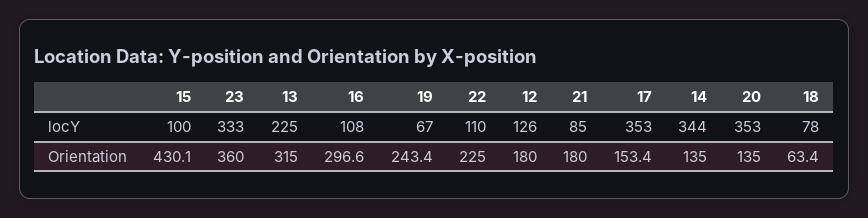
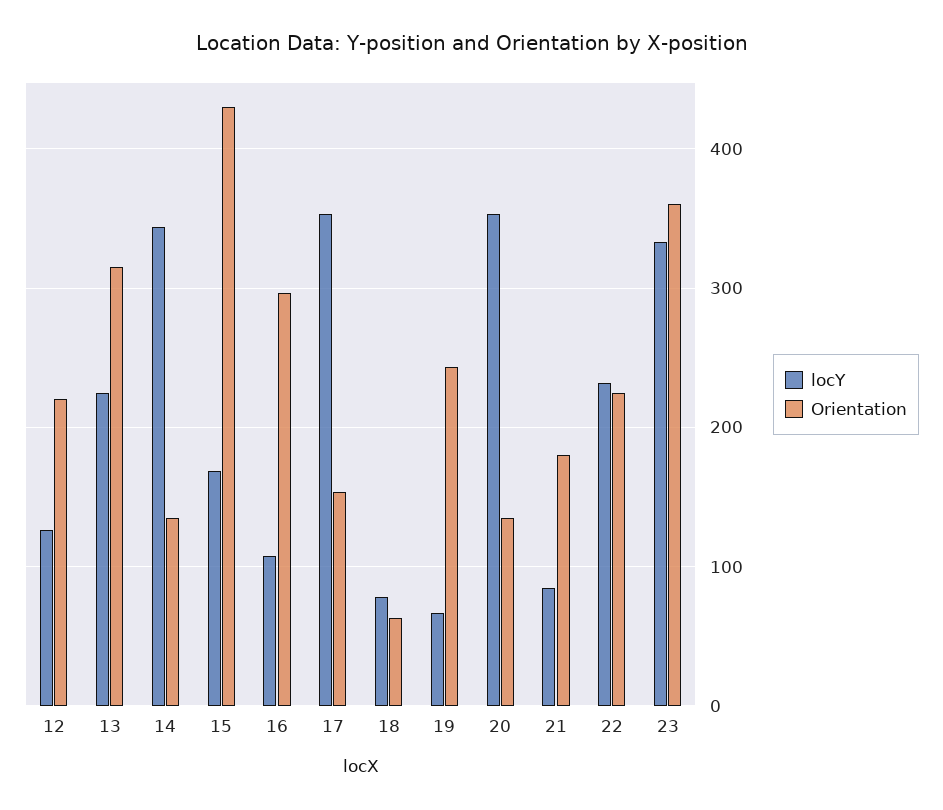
  {
    "locY": {
-     "15": 100,
+     "15": 170,
      "23": 333,
      "13": 225,
      "16": 108,
      "19": 67,
-     "22": 110,
+     "22": 230,
      "12": 126,
      "21": 85,
      "17": 353,
      "14": 344,
      "20": 353,
      "18": 78
    },
    "Orientation": {
      "15": 430.1,
      "23": 360,
      "13": 315,
      "16": 296.6,
      "19": 243.4,
      "22": 225,
-     "12": 180,
+     "12": 220,
      "21": 180,
      "17": 153.4,
      "14": 135,
      "20": 135,
      "18": 63.4
    }
  }

